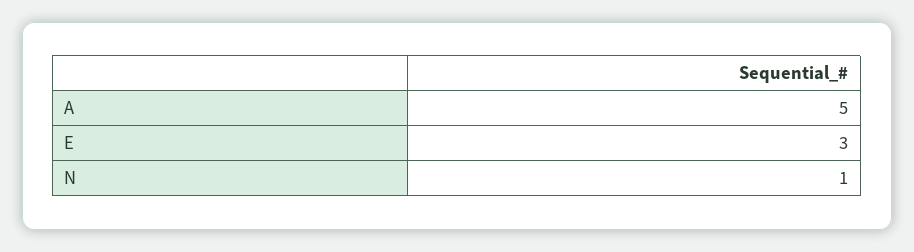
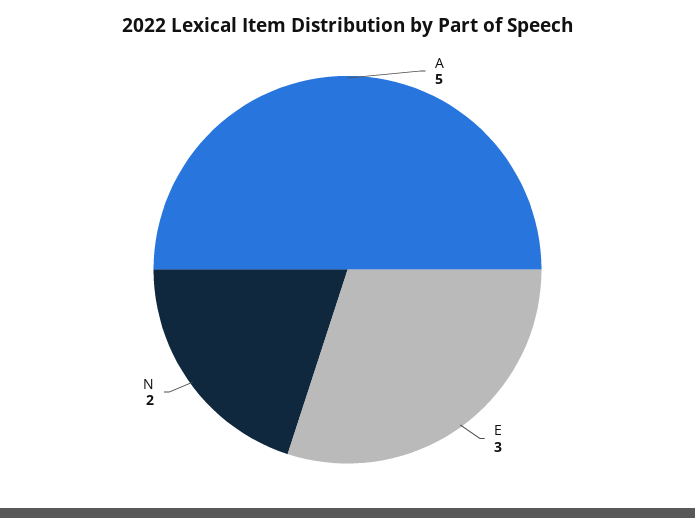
  {
    "A": 5,
    "E": 3,
-   "N": 1
+   "N": 2
  }

